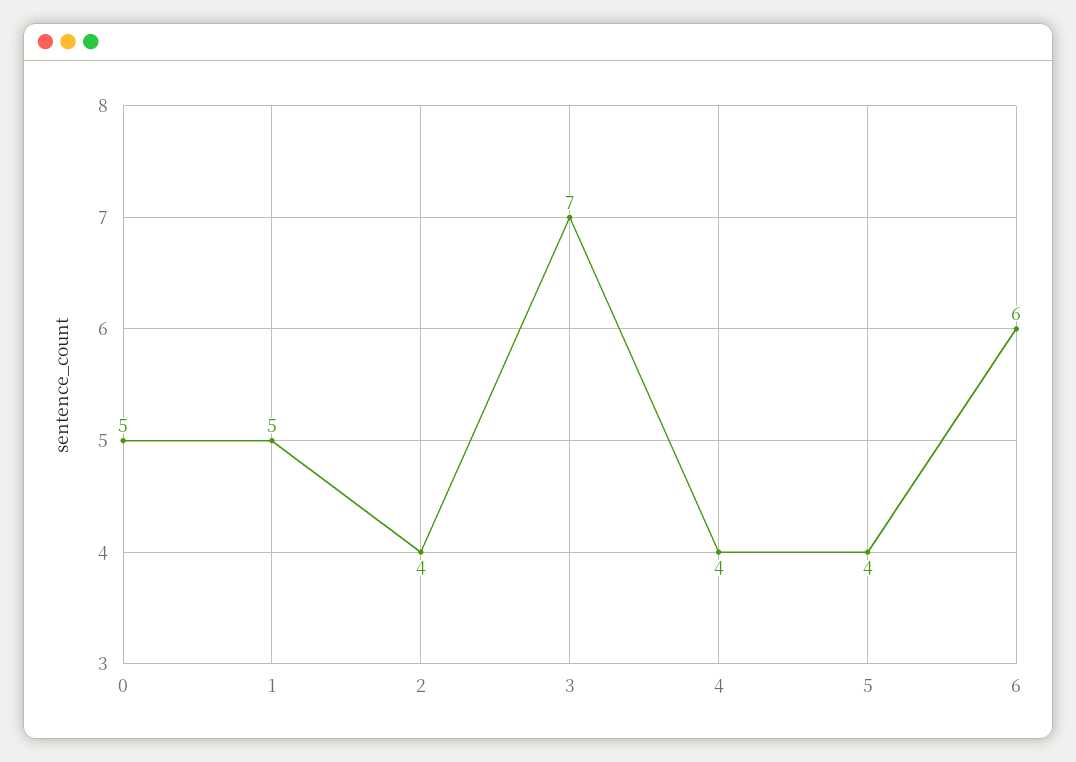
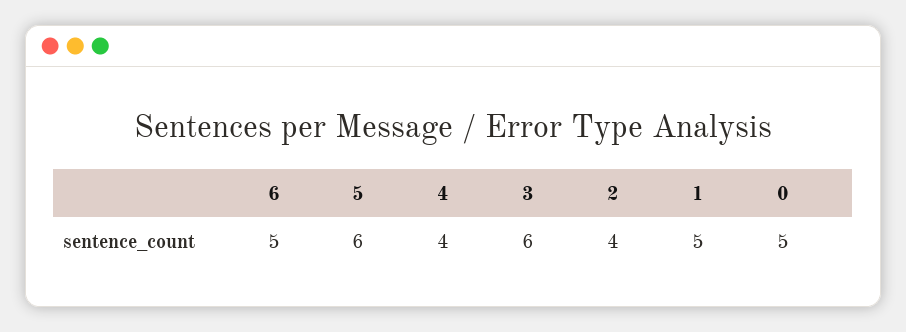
  {
    "0": 5,
    "1": 5,
    "2": 4,
-   "3": 7,
+   "3": 6,
    "4": 4,
-   "5": 4,
+   "5": 6,
-   "6": 6
+   "6": 5
  }

